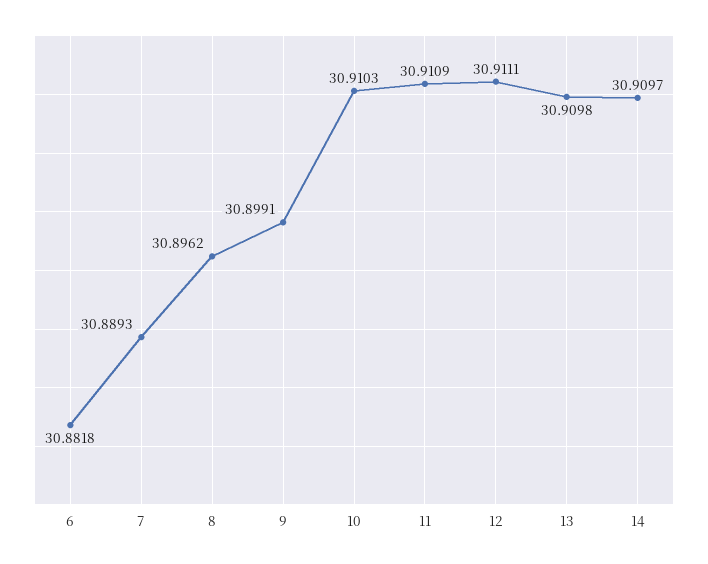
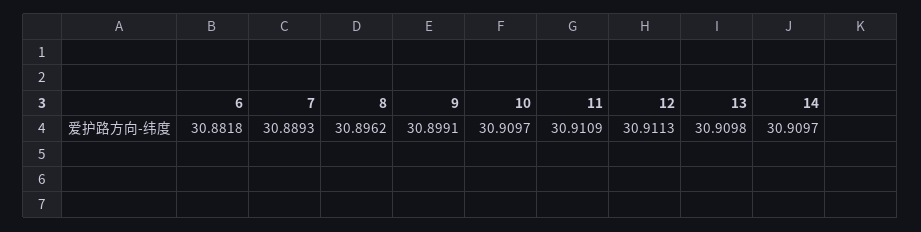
  {
    "6": 30.8818,
    "7": 30.8893,
    "8": 30.8962,
    "9": 30.8991,
-   "10": 30.9103,
+   "10": 30.9097,
    "11": 30.9109,
-   "12": 30.9111,
+   "12": 30.9113,
    "13": 30.9098,
    "14": 30.9097
  }

